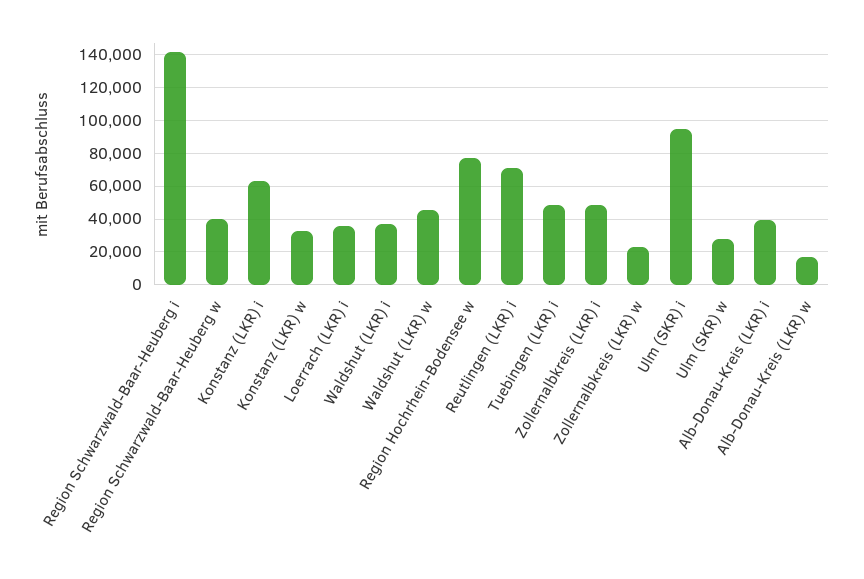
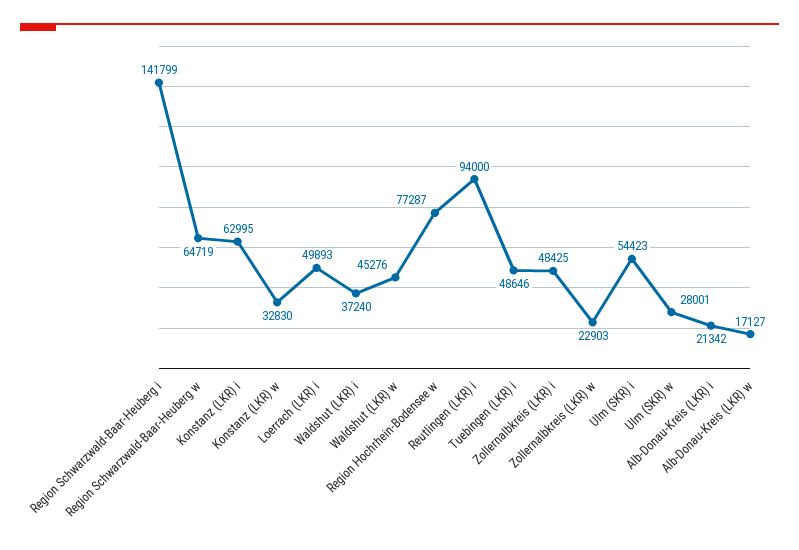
  {
    "Region Schwarzwald-Baar-Heuberg i": 141799,
-   "Region Schwarzwald-Baar-Heuberg w": 40000,
+   "Region Schwarzwald-Baar-Heuberg w": 64719,
    "Konstanz (LKR) i": 62995,
    "Konstanz (LKR) w": 32830,
-   "Loerrach (LKR) i": 35000,
+   "Loerrach (LKR) i": 49893,
    "Waldshut (LKR) i": 37240,
    "Waldshut (LKR) w": 45276,
    "Region Hochrhein-Bodensee w": 77287,
-   "Reutlingen (LKR) i": 70000,
+   "Reutlingen (LKR) i": 94000,
    "Tuebingen (LKR) i": 48646,
    "Zollernalbkreis (LKR) i": 48425,
    "Zollernalbkreis (LKR) w": 22903,
-   "Ulm (SKR) i": 95000,
+   "Ulm (SKR) i": 54423,
    "Ulm (SKR) w": 28001,
-   "Alb-Donau-Kreis (LKR) i": 40000,
+   "Alb-Donau-Kreis (LKR) i": 21342,
    "Alb-Donau-Kreis (LKR) w": 17127
  }

